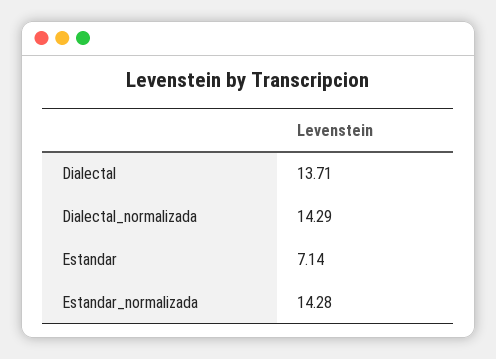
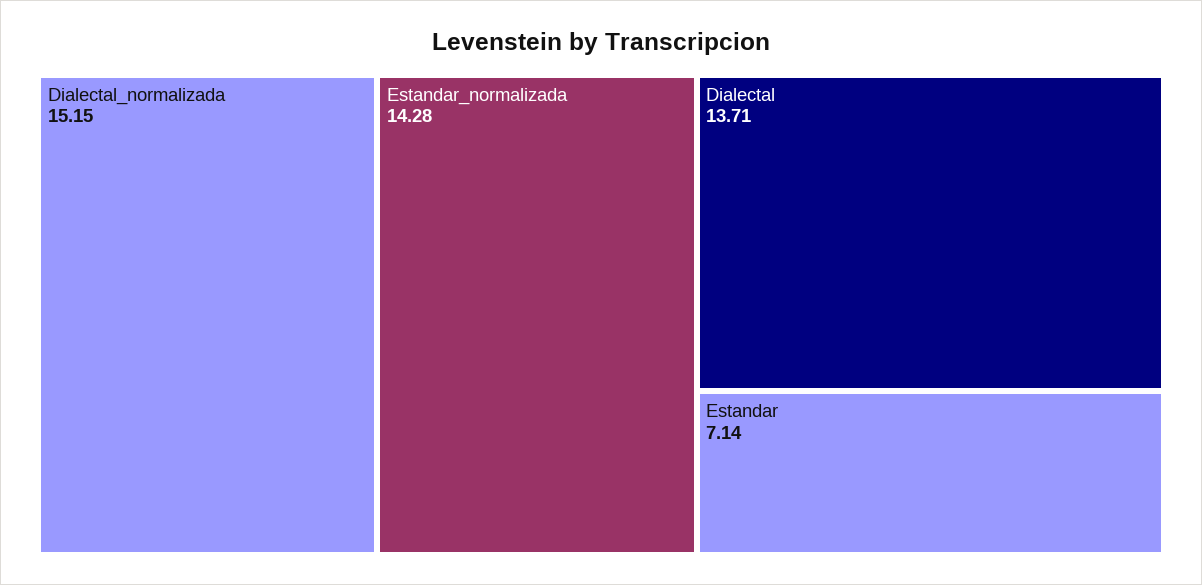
  {
    "Dialectal": 13.71,
-   "Dialectal_normalizada": 14.29,
+   "Dialectal_normalizada": 15.15,
    "Estandar": 7.14,
    "Estandar_normalizada": 14.28
  }

